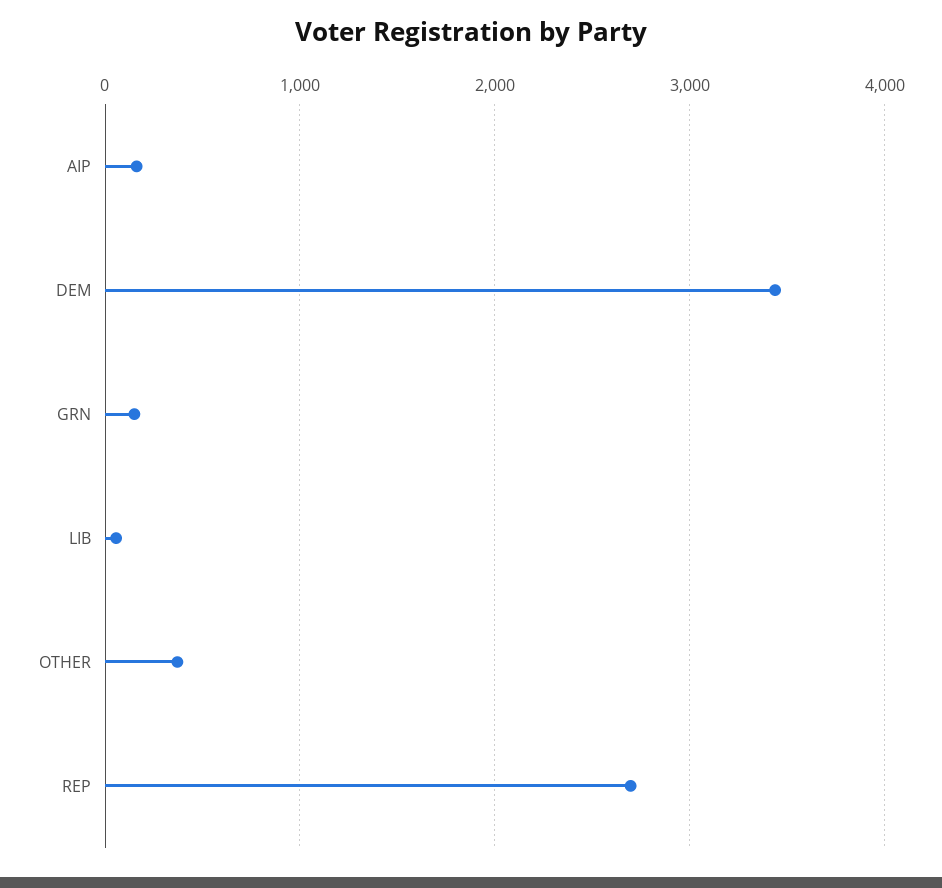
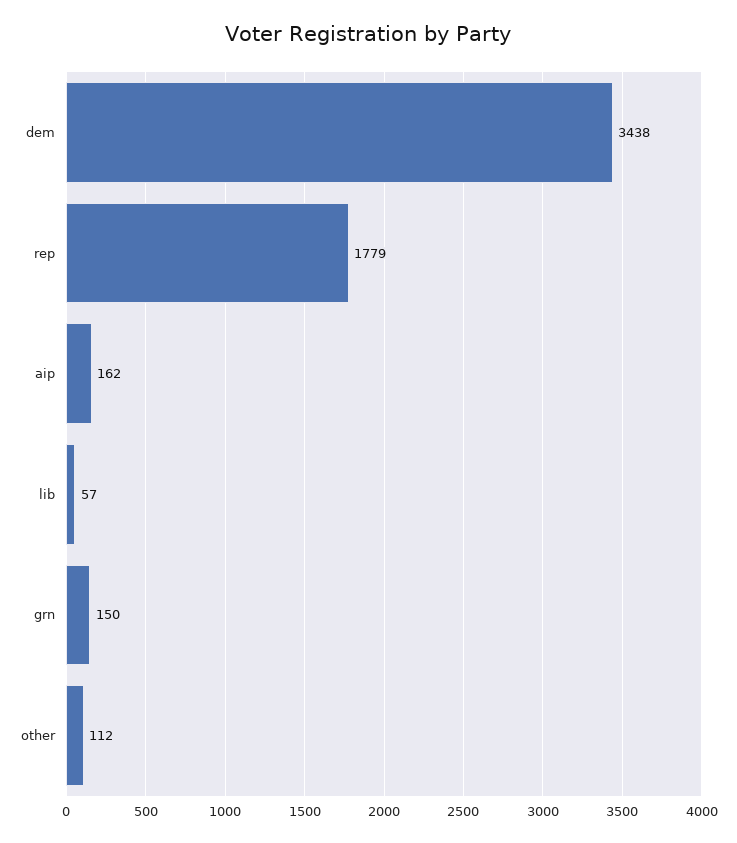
  {
    "AIP": 162,
    "DEM": 3438,
    "GRN": 150,
    "LIB": 57,
-   "OTHER": 400,
+   "OTHER": 112,
-   "REP": 2700
+   "REP": 1779
  }

